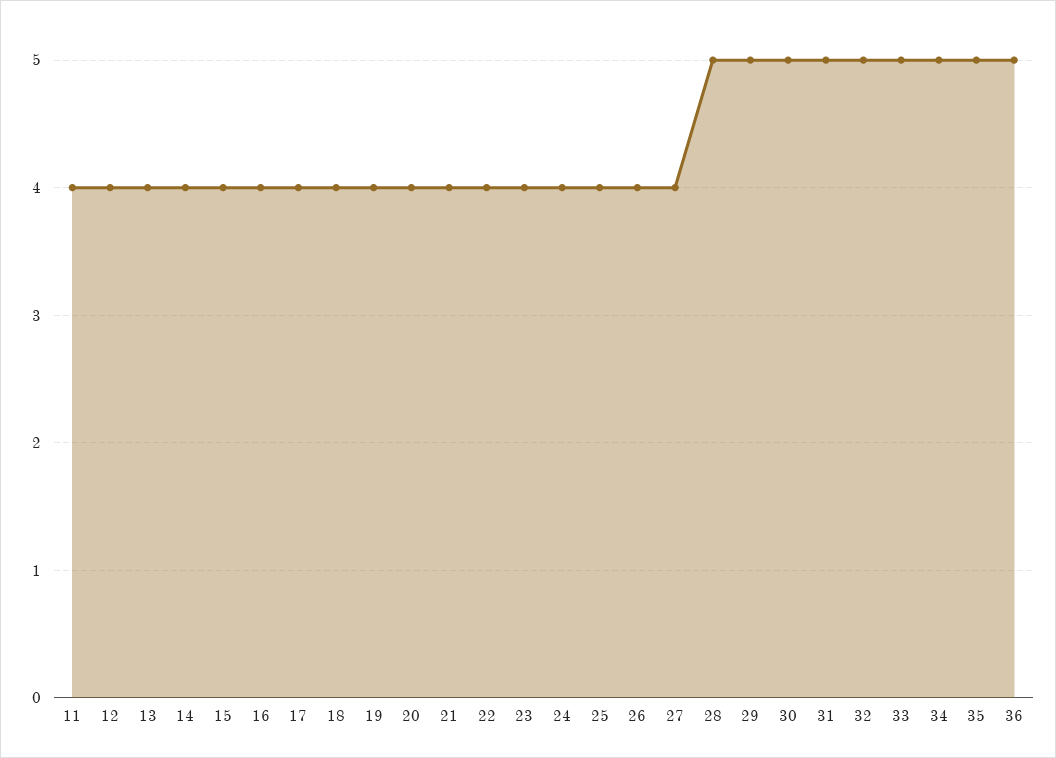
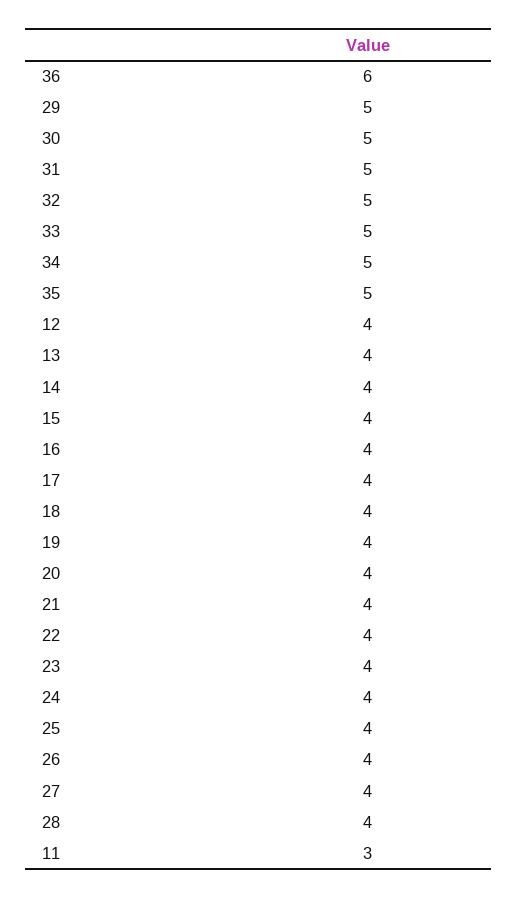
  {
-   "11": 4,
+   "11": 3,
    "12": 4,
    "13": 4,
    "14": 4,
    "15": 4,
    "16": 4,
    "17": 4,
    "18": 4,
    "19": 4,
    "20": 4,
    "21": 4,
    "22": 4,
    "23": 4,
    "24": 4,
    "25": 4,
    "26": 4,
    "27": 4,
-   "28": 5,
+   "28": 4,
    "29": 5,
    "30": 5,
    "31": 5,
    "32": 5,
    "33": 5,
    "34": 5,
    "35": 5,
-   "36": 5
+   "36": 6
  }

